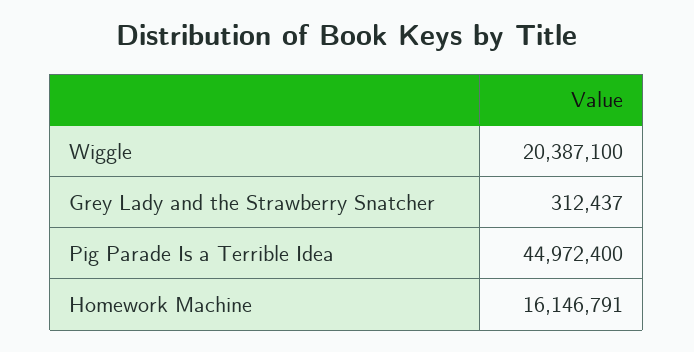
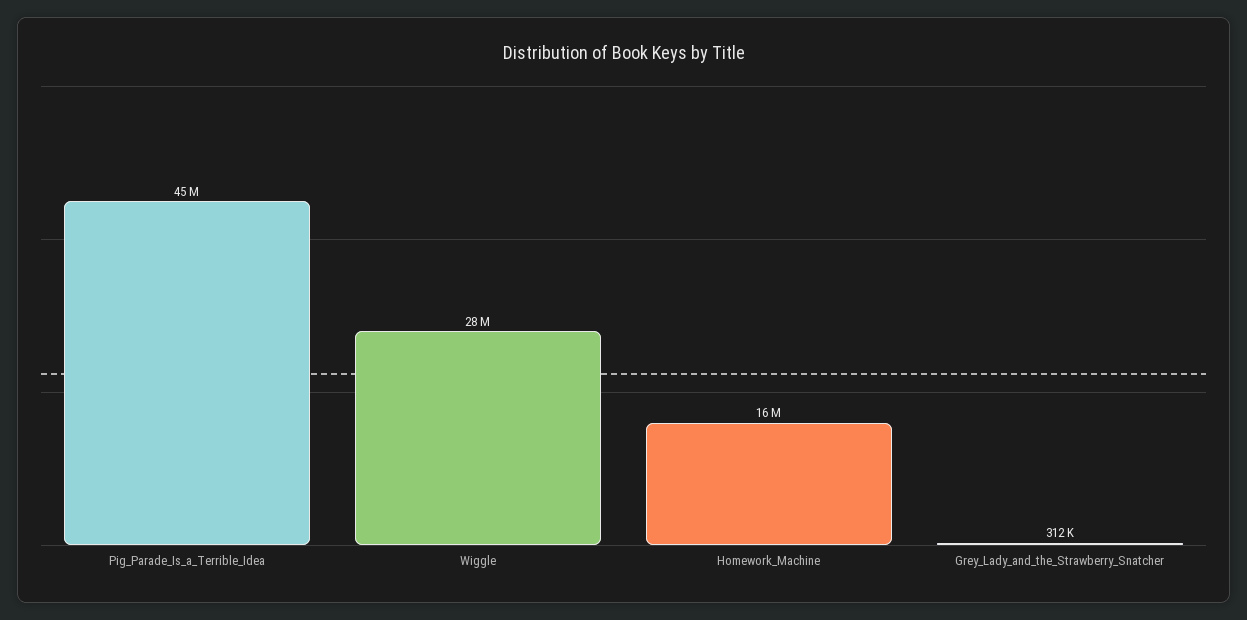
  {
-   "Wiggle": 20387100,
+   "Wiggle": 28000000,
    "Grey Lady and the Strawberry Snatcher": 312437,
    "Pig Parade Is a Terrible Idea": 44972400,
    "Homework Machine": 16146791
  }

